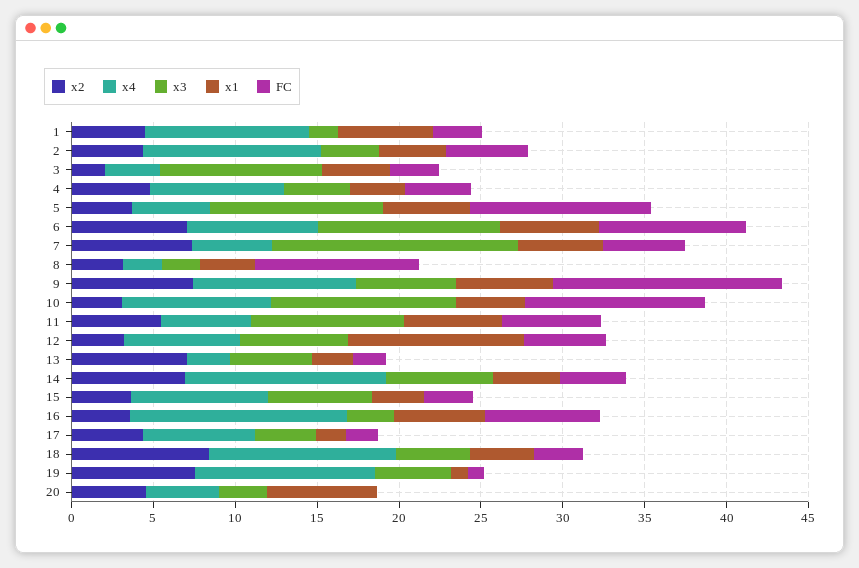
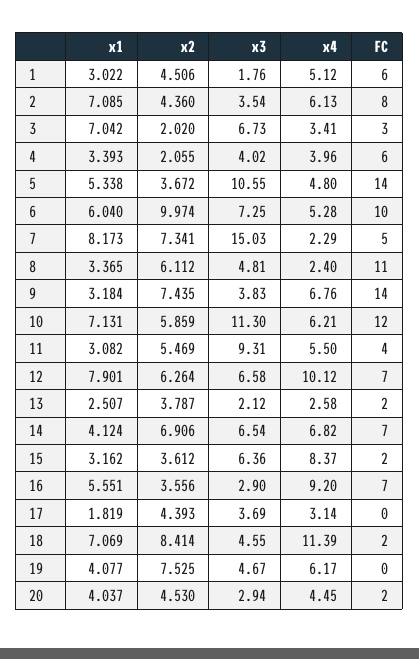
  {
    "x2": {
      "1": 4.506,
      "2": 4.36,
      "3": 2.02,
-     "4": 5,
+     "4": 2.055,
      "5": 3.672,
-     "6": 7,
+     "6": 9.974,
      "7": 7.341,
-     "8": 3,
+     "8": 6.112,
      "9": 7.435,
-     "10": 3,
+     "10": 5.859,
      "11": 5.469,
-     "12": 3,
+     "12": 6.264,
-     "13": 7,
+     "13": 3.787,
      "14": 6.906,
      "15": 3.612,
      "16": 3.556,
      "17": 4.393,
      "18": 8.414,
      "19": 7.525,
      "20": 4.53
    },
    "x4": {
-     "1": 10,
+     "1": 5.12,
-     "2": 11,
+     "2": 6.13,
      "3": 3.41,
-     "4": 8,
+     "4": 3.96,
      "5": 4.8,
-     "6": 8,
+     "6": 5.28,
-     "7": 5,
+     "7": 2.29,
      "8": 2.4,
-     "9": 10,
+     "9": 6.76,
-     "10": 9,
+     "10": 6.21,
      "11": 5.5,
-     "12": 7,
+     "12": 10.12,
      "13": 2.58,
-     "14": 12,
+     "14": 6.82,
      "15": 8.37,
-     "16": 13,
+     "16": 9.2,
-     "17": 7,
+     "17": 3.14,
      "18": 11.39,
-     "19": 11,
+     "19": 6.17,
      "20": 4.45
    },
    "x3": {
      "1": 1.76,
      "2": 3.54,
-     "3": 10,
+     "3": 6.73,
      "4": 4.02,
      "5": 10.55,
-     "6": 11,
+     "6": 7.25,
      "7": 15.03,
-     "8": 2,
+     "8": 4.81,
-     "9": 6,
+     "9": 3.83,
      "10": 11.3,
      "11": 9.31,
      "12": 6.58,
-     "13": 5,
+     "13": 2.12,
      "14": 6.54,
      "15": 6.36,
      "16": 2.9,
      "17": 3.69,
      "18": 4.55,
      "19": 4.67,
      "20": 2.94
    },
    "x1": {
-     "1": 6,
+     "1": 3.022,
-     "2": 4,
+     "2": 7.085,
-     "3": 4,
+     "3": 7.042,
      "4": 3.393,
      "5": 5.338,
      "6": 6.04,
-     "7": 5,
+     "7": 8.173,
      "8": 3.365,
-     "9": 6,
+     "9": 3.184,
-     "10": 4,
+     "10": 7.131,
-     "11": 6,
+     "11": 3.082,
-     "12": 11,
+     "12": 7.901,
      "13": 2.507,
      "14": 4.124,
      "15": 3.162,
      "16": 5.551,
      "17": 1.819,
-     "18": 4,
+     "18": 7.069,
-     "19": 1,
+     "19": 4.077,
-     "20": 7
+     "20": 4.037
    },
    "FC": {
-     "1": 3,
+     "1": 6,
-     "2": 5,
+     "2": 8,
      "3": 3,
-     "4": 4,
+     "4": 6,
-     "5": 11,
+     "5": 14,
-     "6": 9,
+     "6": 10,
      "7": 5,
-     "8": 10,
+     "8": 11,
      "9": 14,
-     "10": 11,
+     "10": 12,
-     "11": 6,
+     "11": 4,
-     "12": 5,
+     "12": 7,
      "13": 2,
-     "14": 4,
+     "14": 7,
-     "15": 3,
+     "15": 2,
      "16": 7,
-     "17": 2,
+     "17": 0,
-     "18": 3,
+     "18": 2,
-     "19": 1,
+     "19": 0,
-     "20": 0
+     "20": 2
    }
  }

